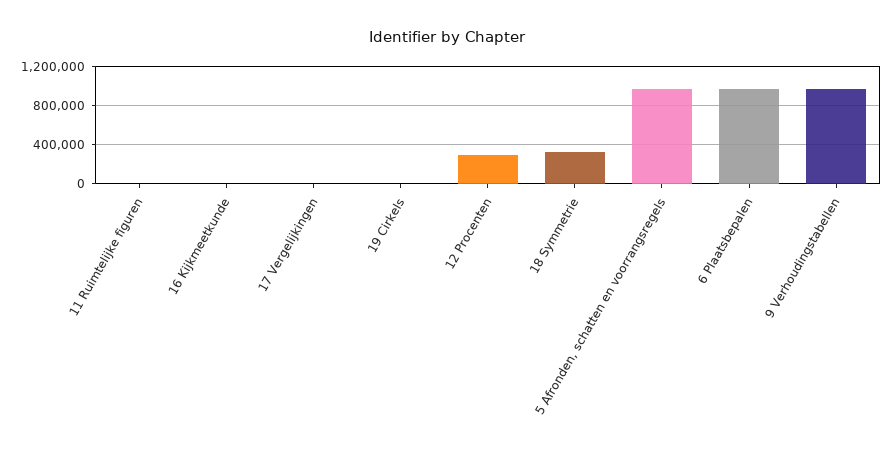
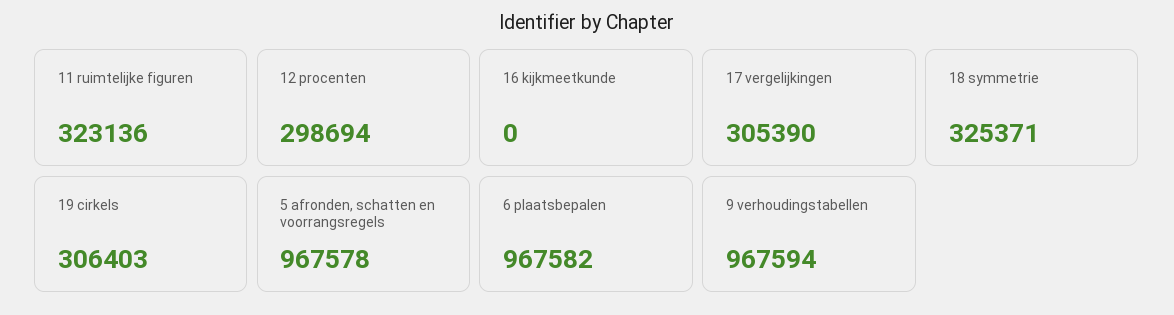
  {
-   "11 Ruimtelijke figuren": 0,
+   "11 Ruimtelijke figuren": 323136,
    "16 Kijkmeetkunde": 0,
-   "17 Vergelijkingen": 0,
+   "17 Vergelijkingen": 305390,
-   "19 Cirkels": 0,
+   "19 Cirkels": 306403,
    "12 Procenten": 298694,
    "18 Symmetrie": 325371,
    "5 Afronden, schatten en voorrangsregels": 967578,
    "6 Plaatsbepalen": 967582,
    "9 Verhoudingstabellen": 967594
  }

